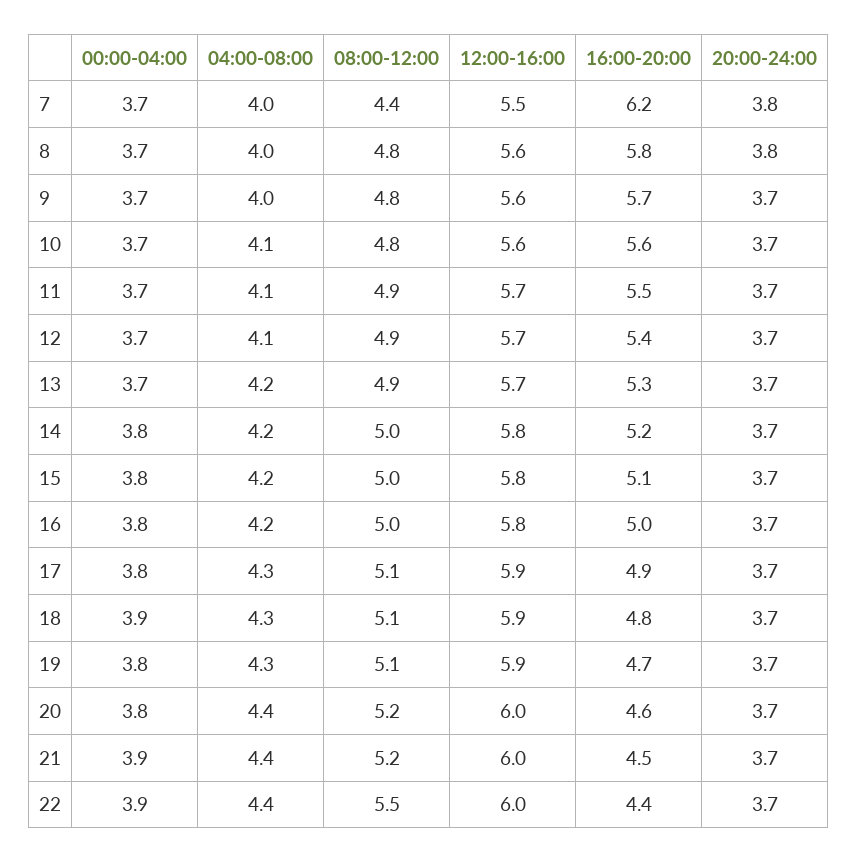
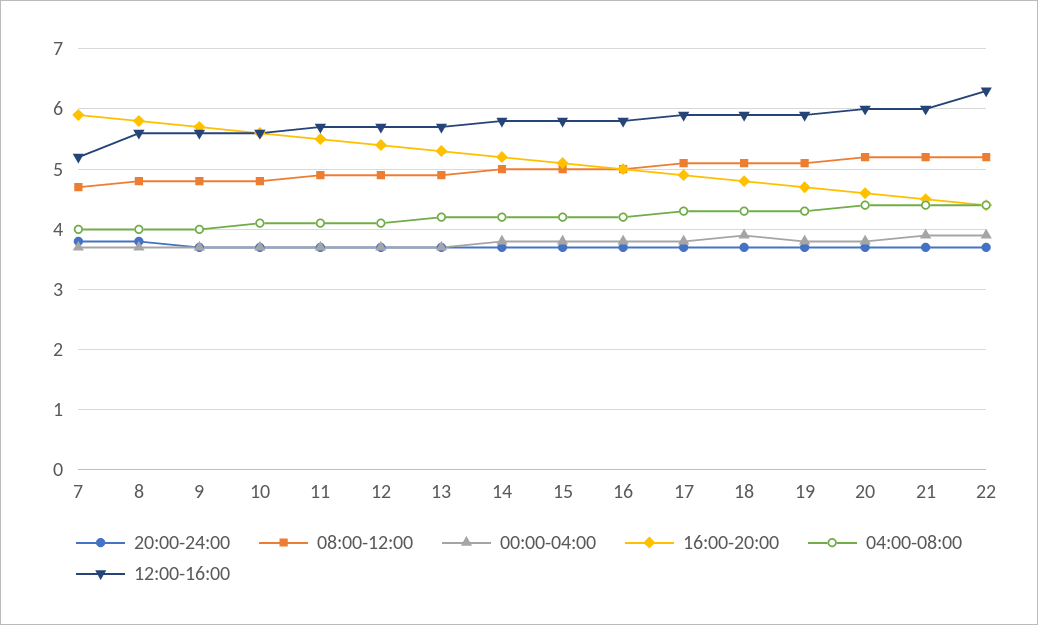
  {
    "00:00-04:00": {
      "7": 3.7,
      "8": 3.7,
      "9": 3.7,
      "10": 3.7,
      "11": 3.7,
      "12": 3.7,
      "13": 3.7,
      "14": 3.8,
      "15": 3.8,
      "16": 3.8,
      "17": 3.8,
      "18": 3.9,
      "19": 3.8,
      "20": 3.8,
      "21": 3.9,
      "22": 3.9
    },
    "04:00-08:00": {
      "7": 4,
      "8": 4,
      "9": 4,
      "10": 4.1,
      "11": 4.1,
      "12": 4.1,
      "13": 4.2,
      "14": 4.2,
      "15": 4.2,
      "16": 4.2,
      "17": 4.3,
      "18": 4.3,
      "19": 4.3,
      "20": 4.4,
      "21": 4.4,
      "22": 4.4
    },
    "08:00-12:00": {
-     "7": 4.4,
+     "7": 4.7,
      "8": 4.8,
      "9": 4.8,
      "10": 4.8,
      "11": 4.9,
      "12": 4.9,
      "13": 4.9,
      "14": 5,
      "15": 5,
      "16": 5,
      "17": 5.1,
      "18": 5.1,
      "19": 5.1,
      "20": 5.2,
      "21": 5.2,
-     "22": 5.5
+     "22": 5.2
    },
    "12:00-16:00": {
-     "7": 5.5,
+     "7": 5.2,
      "8": 5.6,
      "9": 5.6,
      "10": 5.6,
      "11": 5.7,
      "12": 5.7,
      "13": 5.7,
      "14": 5.8,
      "15": 5.8,
      "16": 5.8,
      "17": 5.9,
      "18": 5.9,
      "19": 5.9,
      "20": 6,
      "21": 6,
-     "22": 6
+     "22": 6.3
    },
    "16:00-20:00": {
-     "7": 6.2,
+     "7": 5.9,
      "8": 5.8,
      "9": 5.7,
      "10": 5.6,
      "11": 5.5,
      "12": 5.4,
      "13": 5.3,
      "14": 5.2,
      "15": 5.1,
      "16": 5,
      "17": 4.9,
      "18": 4.8,
      "19": 4.7,
      "20": 4.6,
      "21": 4.5,
      "22": 4.4
    },
    "20:00-24:00": {
      "7": 3.8,
      "8": 3.8,
      "9": 3.7,
      "10": 3.7,
      "11": 3.7,
      "12": 3.7,
      "13": 3.7,
      "14": 3.7,
      "15": 3.7,
      "16": 3.7,
      "17": 3.7,
      "18": 3.7,
      "19": 3.7,
      "20": 3.7,
      "21": 3.7,
      "22": 3.7
    }
  }

